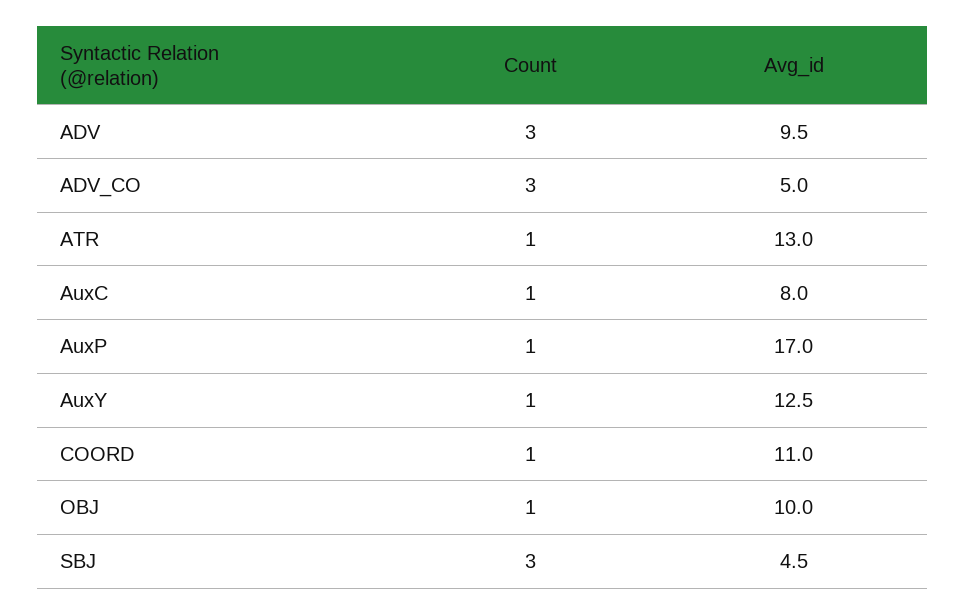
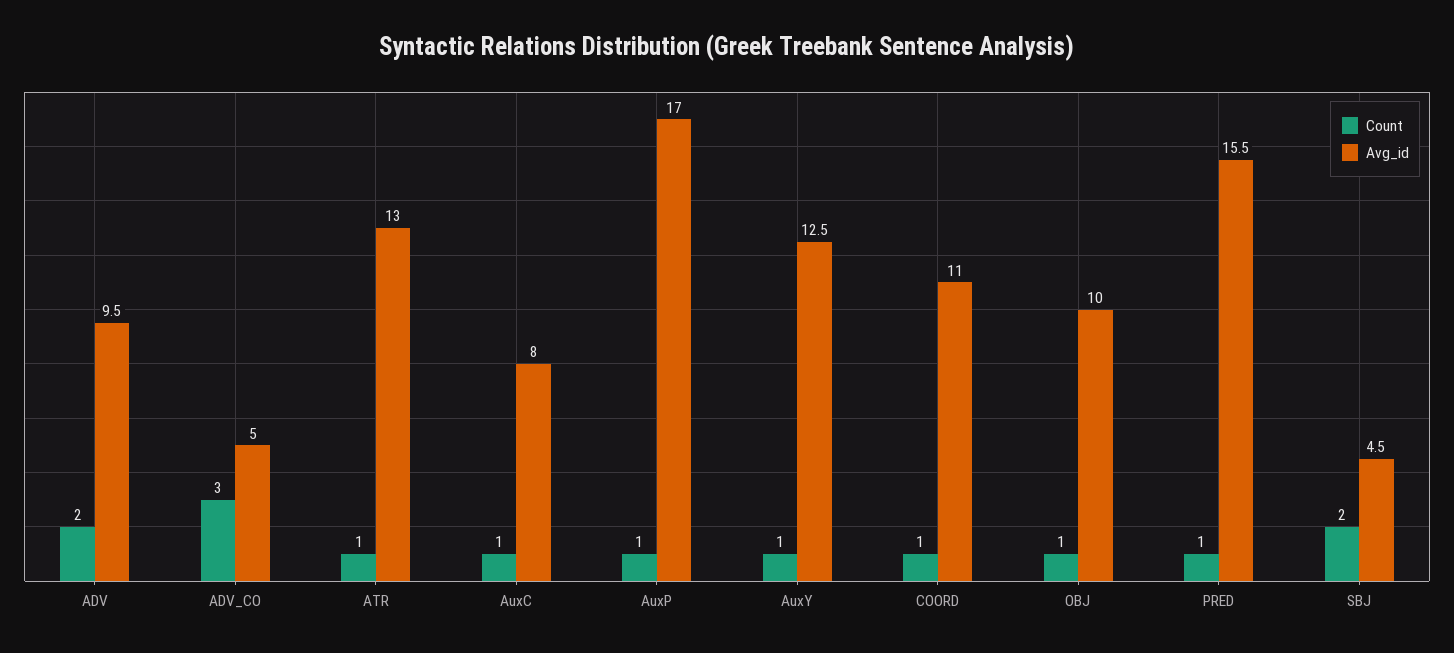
  {
    "Count": {
-     "ADV": 3,
+     "ADV": 2,
      "ADV_CO": 3,
      "ATR": 1,
      "AuxC": 1,
      "AuxP": 1,
      "AuxY": 1,
      "COORD": 1,
      "OBJ": 1,
-     "SBJ": 3
+     "SBJ": 2,
+     "PRED": 1
    },
    "Avg_id": {
      "ADV": 9.5,
      "ADV_CO": 5,
      "ATR": 13,
      "AuxC": 8,
      "AuxP": 17,
      "AuxY": 12.5,
      "COORD": 11,
      "OBJ": 10,
-     "SBJ": 4.5
+     "SBJ": 4.5,
+     "PRED": 15.5
    }
  }

